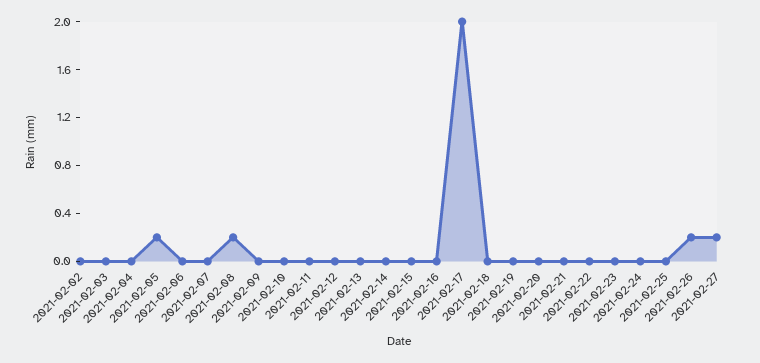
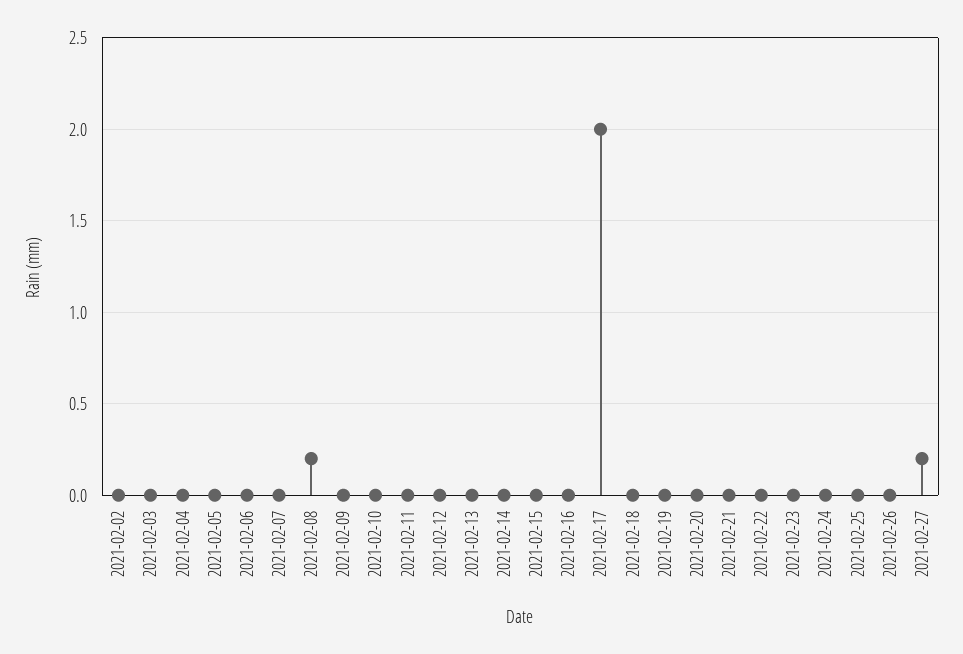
  {
    "2021-02-02": 0,
    "2021-02-03": 0,
    "2021-02-04": 0,
-   "2021-02-05": 0.2,
+   "2021-02-05": 0,
    "2021-02-06": 0,
    "2021-02-07": 0,
    "2021-02-08": 0.2,
    "2021-02-09": 0,
    "2021-02-10": 0,
    "2021-02-11": 0,
    "2021-02-12": 0,
    "2021-02-13": 0,
    "2021-02-14": 0,
    "2021-02-15": 0,
    "2021-02-16": 0,
    "2021-02-17": 2,
    "2021-02-18": 0,
    "2021-02-19": 0,
    "2021-02-20": 0,
    "2021-02-21": 0,
    "2021-02-22": 0,
    "2021-02-23": 0,
    "2021-02-24": 0,
    "2021-02-25": 0,
-   "2021-02-26": 0.2,
+   "2021-02-26": 0,
    "2021-02-27": 0.2
  }

